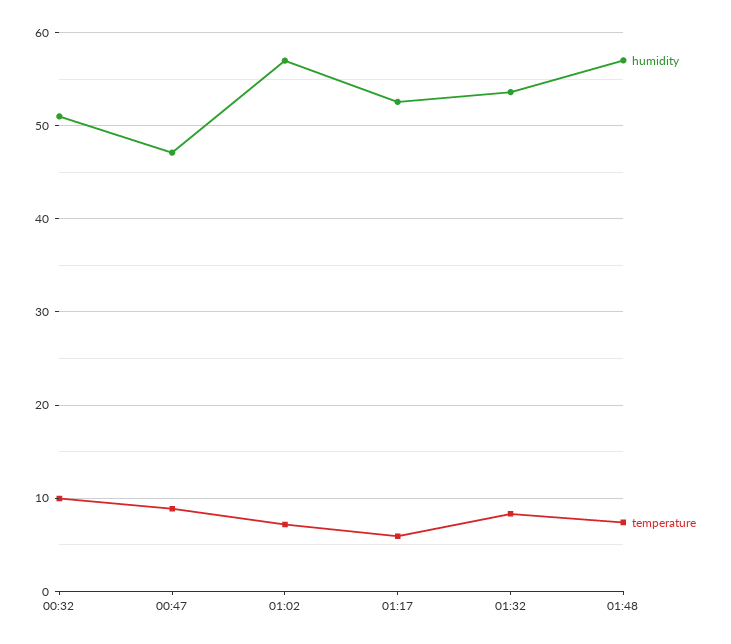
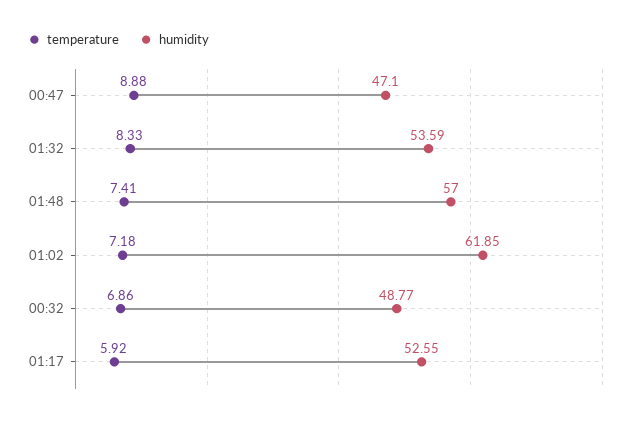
  {
    "humidity": {
-     "00:32": 51,
+     "00:32": 48.77,
      "00:47": 47.1,
-     "01:02": 57,
+     "01:02": 61.85,
      "01:17": 52.55,
      "01:32": 53.59,
      "01:48": 57
    },
    "temperature": {
-     "00:32": 10,
+     "00:32": 6.86,
      "00:47": 8.88,
      "01:02": 7.18,
      "01:17": 5.92,
      "01:32": 8.33,
      "01:48": 7.41
    }
  }

